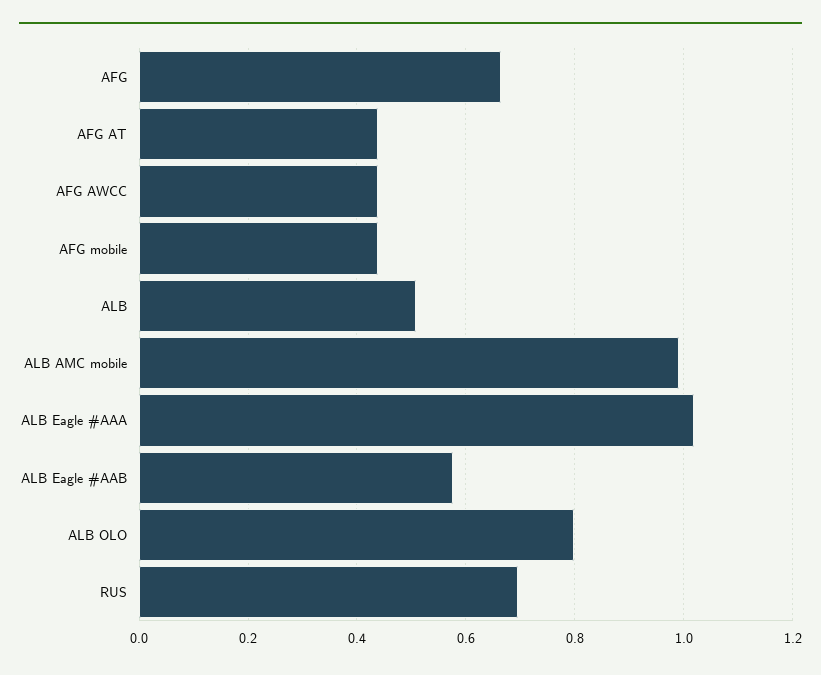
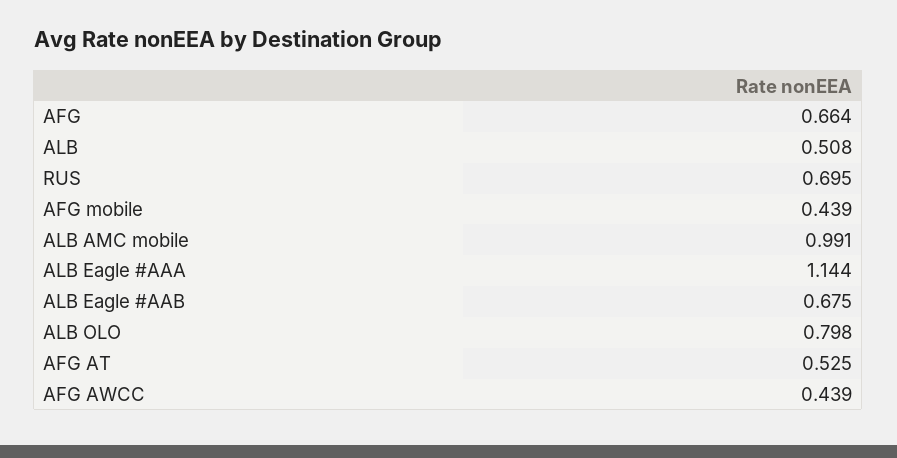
  {
    "AFG": 0.664,
-   "AFG AT": 0.44,
+   "AFG AT": 0.525,
    "AFG AWCC": 0.439,
    "AFG mobile": 0.439,
    "ALB": 0.508,
    "ALB AMC mobile": 0.991,
-   "ALB Eagle #AAA": 1.02,
+   "ALB Eagle #AAA": 1.144,
-   "ALB Eagle #AAB": 0.58,
+   "ALB Eagle #AAB": 0.675,
    "ALB OLO": 0.798,
    "RUS": 0.695
  }

